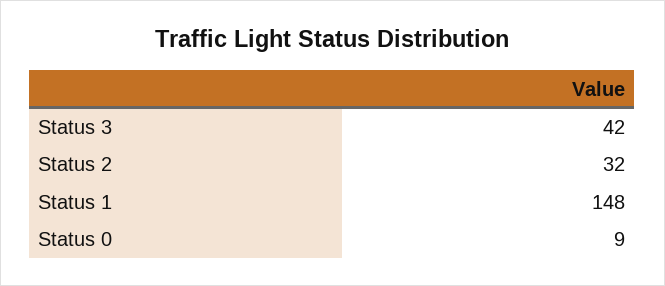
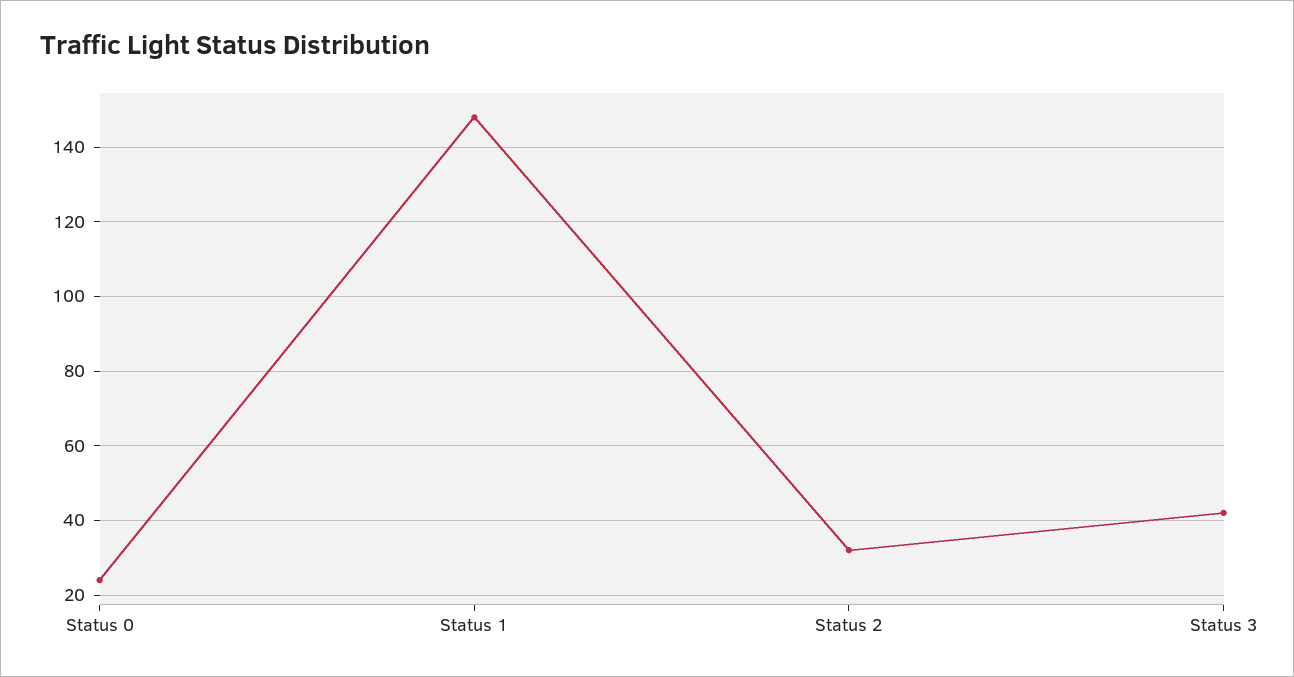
  {
    "Status 3": 42,
    "Status 2": 32,
    "Status 1": 148,
-   "Status 0": 9
+   "Status 0": 25
  }

